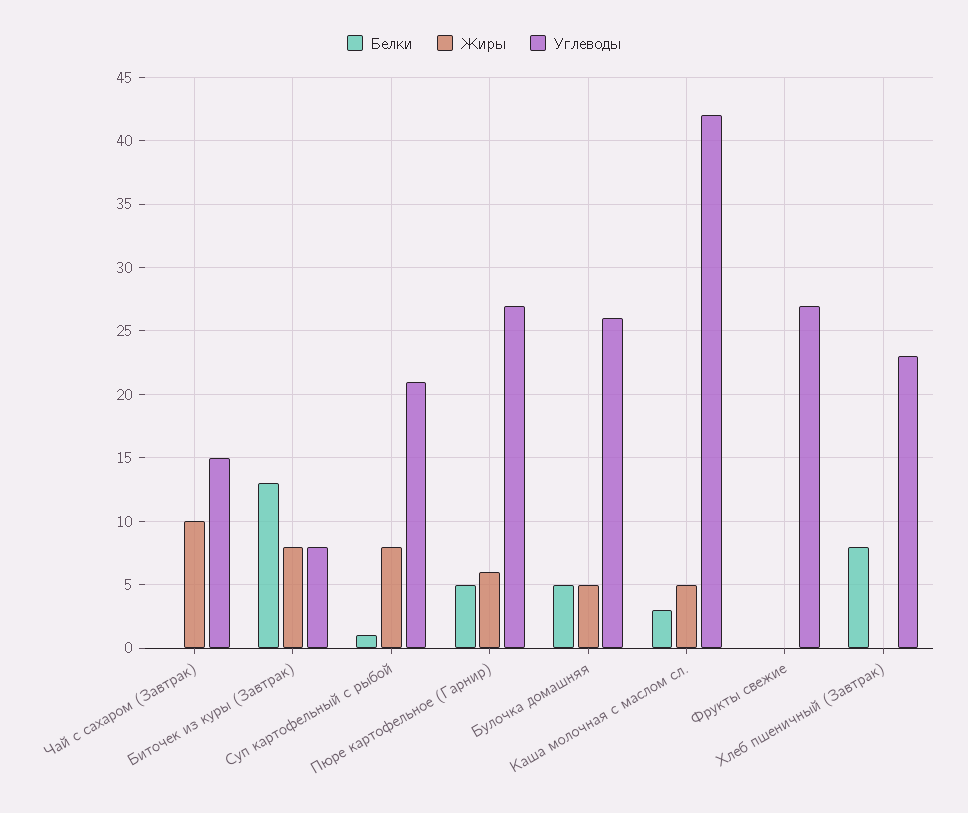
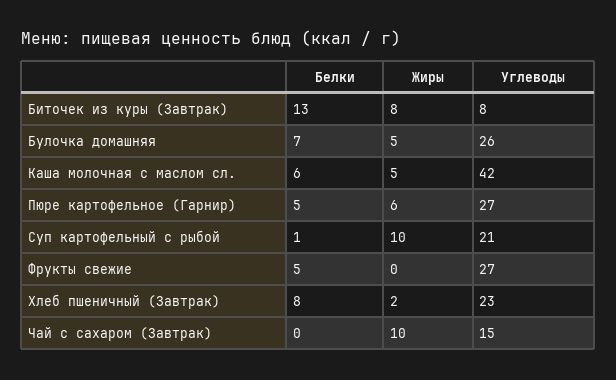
  {
    "Белки": {
      "Чай с сахаром (Завтрак)": 0,
      "Биточек из куры (Завтрак)": 13,
      "Суп картофельный с рыбой": 1,
      "Пюре картофельное (Гарнир)": 5,
-     "Булочка домашняя": 5,
+     "Булочка домашняя": 7,
-     "Каша молочная с маслом сл.": 3,
+     "Каша молочная с маслом сл.": 6,
-     "Фрукты свежие": 0,
+     "Фрукты свежие": 5,
      "Хлеб пшеничный (Завтрак)": 8
    },
    "Жиры": {
      "Чай с сахаром (Завтрак)": 10,
      "Биточек из куры (Завтрак)": 8,
-     "Суп картофельный с рыбой": 8,
+     "Суп картофельный с рыбой": 10,
      "Пюре картофельное (Гарнир)": 6,
      "Булочка домашняя": 5,
      "Каша молочная с маслом сл.": 5,
      "Фрукты свежие": 0,
-     "Хлеб пшеничный (Завтрак)": 0
+     "Хлеб пшеничный (Завтрак)": 2
    },
    "Углеводы": {
      "Чай с сахаром (Завтрак)": 15,
      "Биточек из куры (Завтрак)": 8,
      "Суп картофельный с рыбой": 21,
      "Пюре картофельное (Гарнир)": 27,
      "Булочка домашняя": 26,
      "Каша молочная с маслом сл.": 42,
      "Фрукты свежие": 27,
      "Хлеб пшеничный (Завтрак)": 23
    }
  }

